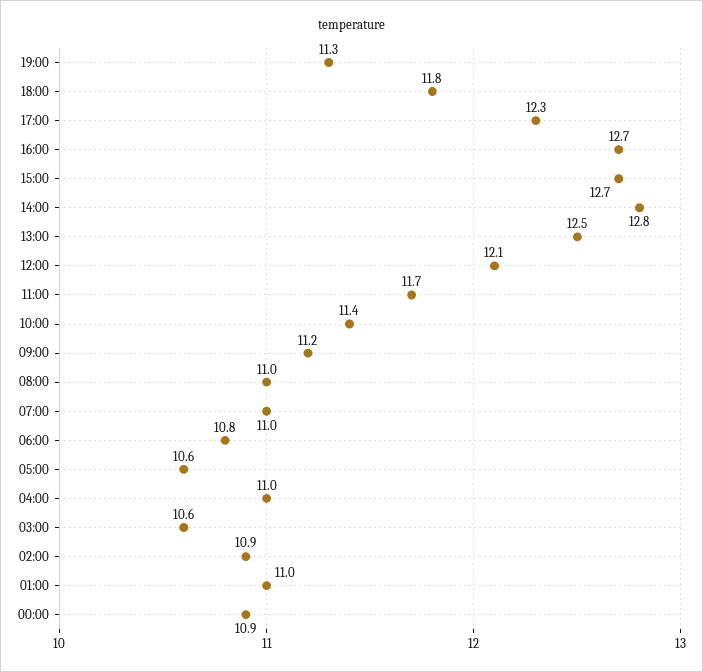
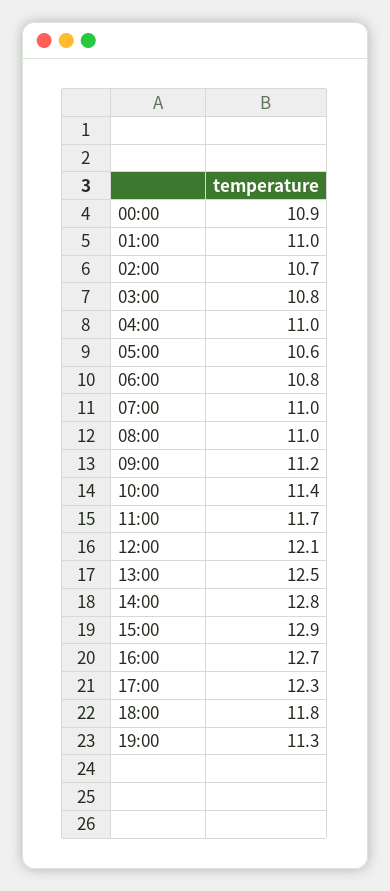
  {
    "19:00": 11.3,
    "18:00": 11.8,
    "17:00": 12.3,
    "16:00": 12.7,
-   "15:00": 12.7,
+   "15:00": 12.9,
    "14:00": 12.8,
    "13:00": 12.5,
    "12:00": 12.1,
    "11:00": 11.7,
    "10:00": 11.4,
    "09:00": 11.2,
    "08:00": 11,
    "07:00": 11,
    "06:00": 10.8,
    "05:00": 10.6,
    "04:00": 11,
-   "03:00": 10.6,
+   "03:00": 10.8,
-   "02:00": 10.9,
+   "02:00": 10.7,
    "01:00": 11,
    "00:00": 10.9
  }

